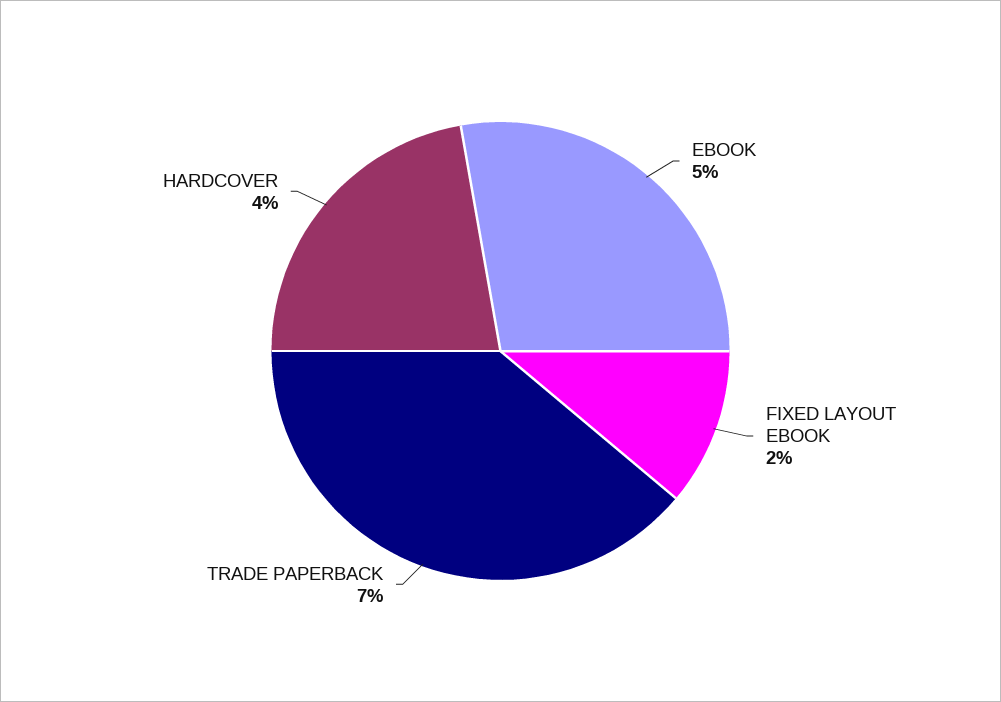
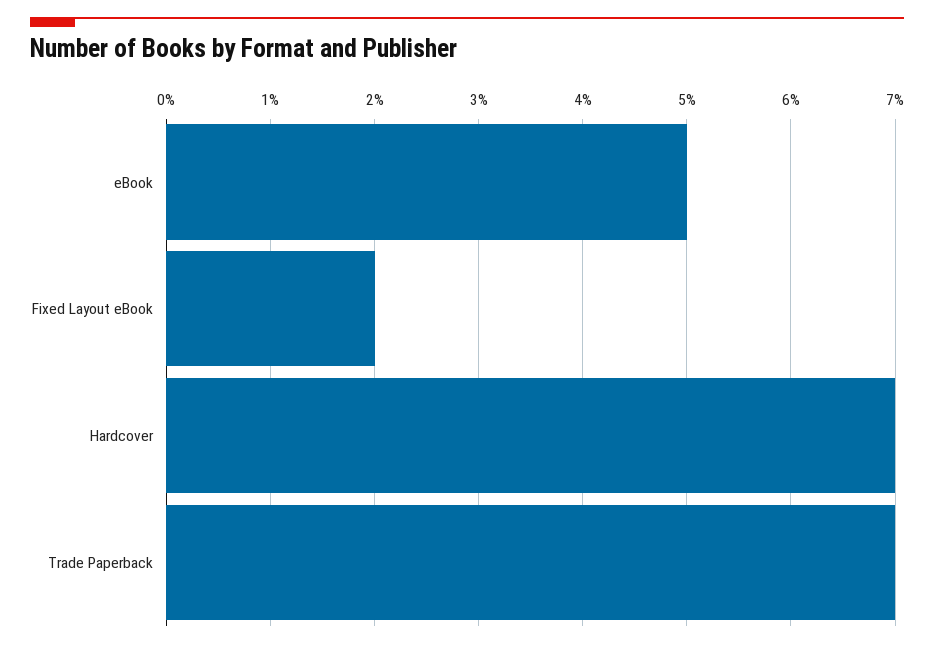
  {
    "EBOOK": 5,
    "FIXED LAYOUT EBOOK": 2,
    "TRADE PAPERBACK": 7,
-   "HARDCOVER": 4
+   "HARDCOVER": 7
  }

